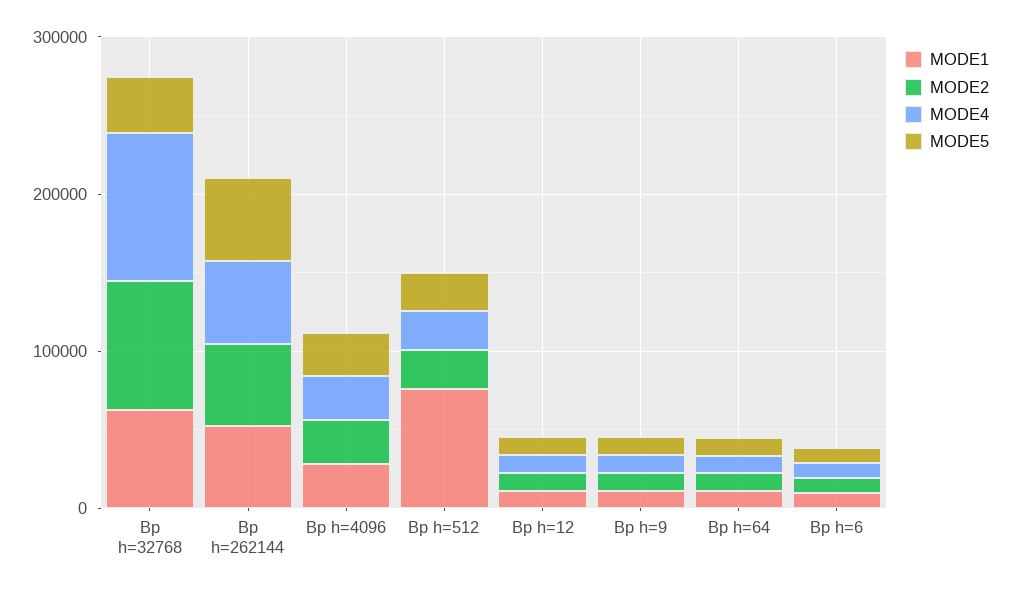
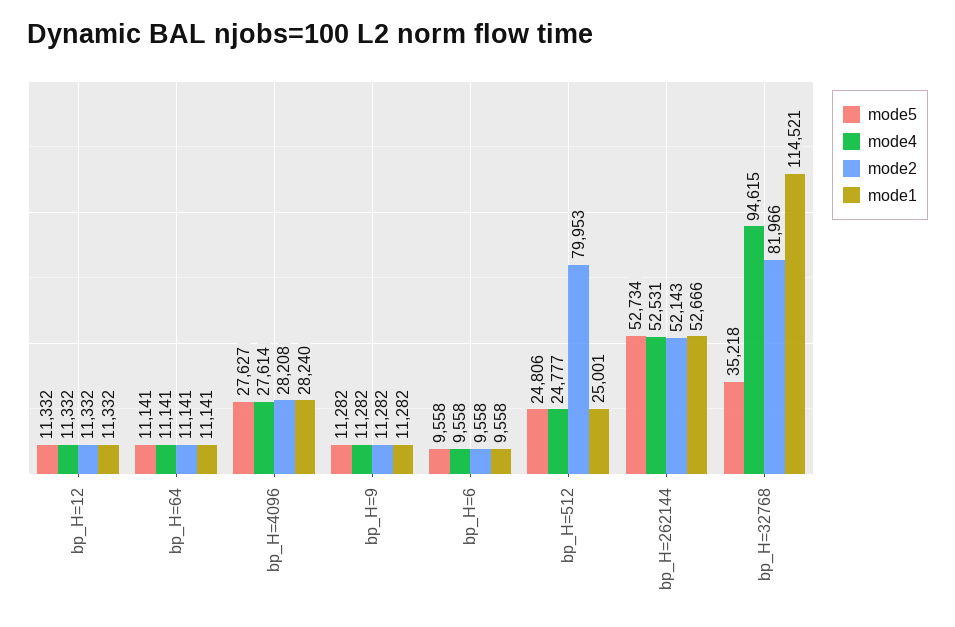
  {
    "MODE1": {
-     "Bp h=32768": 60000,
+     "Bp h=32768": 114521,
      "Bp h=262144": 52666,
      "Bp h=4096": 28240,
-     "Bp h=512": 80000,
+     "Bp h=512": 25001,
      "Bp h=12": 11332,
      "Bp h=9": 11282,
      "Bp h=64": 11141,
      "Bp h=6": 9558
    },
    "MODE2": {
      "Bp h=32768": 81966,
      "Bp h=262144": 52143,
      "Bp h=4096": 28208,
-     "Bp h=512": 20000,
+     "Bp h=512": 79953,
      "Bp h=12": 11332,
      "Bp h=9": 11282,
      "Bp h=64": 11141,
      "Bp h=6": 9558
    },
    "MODE4": {
      "Bp h=32768": 94615,
      "Bp h=262144": 52531,
      "Bp h=4096": 27614,
      "Bp h=512": 24777,
      "Bp h=12": 11332,
      "Bp h=9": 11282,
      "Bp h=64": 11141,
      "Bp h=6": 9558
    },
    "MODE5": {
      "Bp h=32768": 35218,
      "Bp h=262144": 52734,
      "Bp h=4096": 27627,
      "Bp h=512": 24806,
      "Bp h=12": 11332,
      "Bp h=9": 11282,
      "Bp h=64": 11141,
      "Bp h=6": 9558
    }
  }

